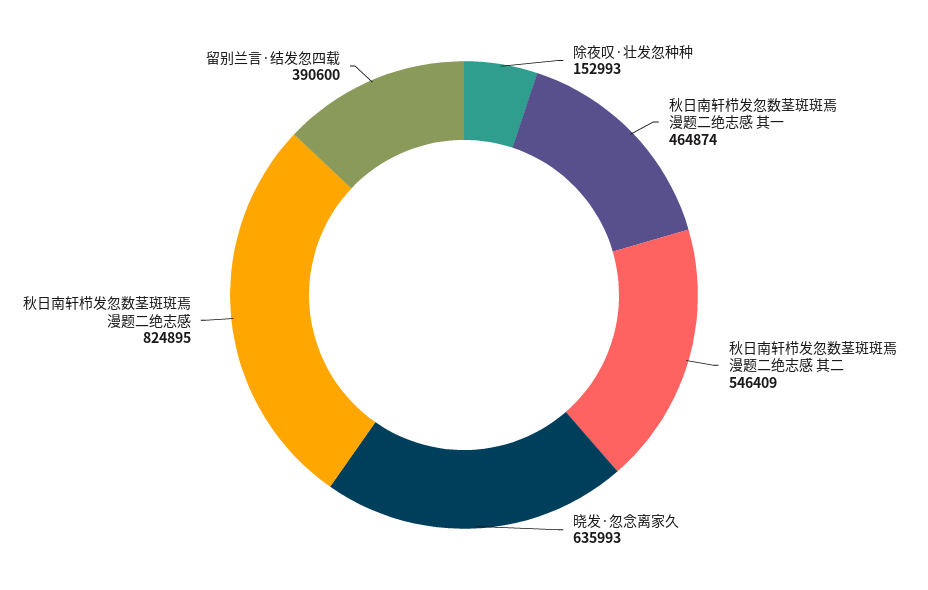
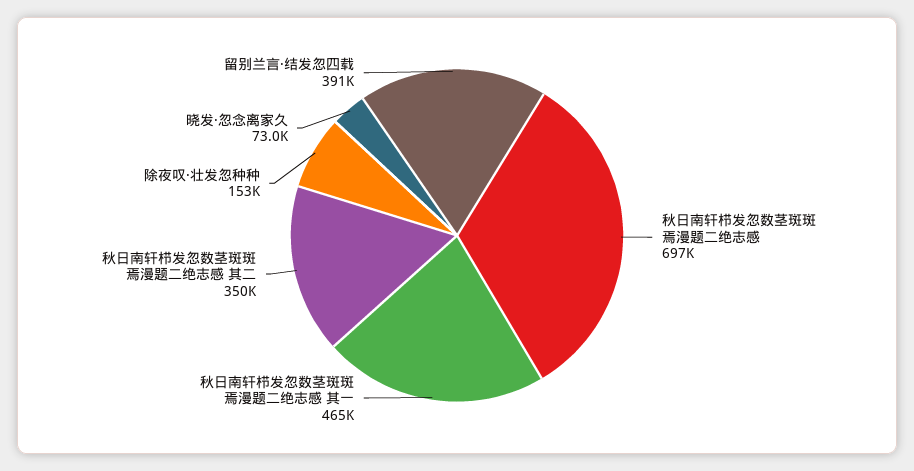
  {
    "除夜叹·壮发忽种种": 152993,
    "秋日南轩栉发忽数茎斑斑焉漫题二绝志感 其一": 464874,
-   "秋日南轩栉发忽数茎斑斑焉漫题二绝志感 其二": 546409,
+   "秋日南轩栉发忽数茎斑斑焉漫题二绝志感 其二": 350000,
-   "晓发·忽念离家久": 635993,
+   "晓发·忽念离家久": 73000,
-   "秋日南轩栉发忽数茎斑斑焉漫题二绝志感": 824895,
+   "秋日南轩栉发忽数茎斑斑焉漫题二绝志感": 697000,
    "留别兰言·结发忽四载": 390600
  }

